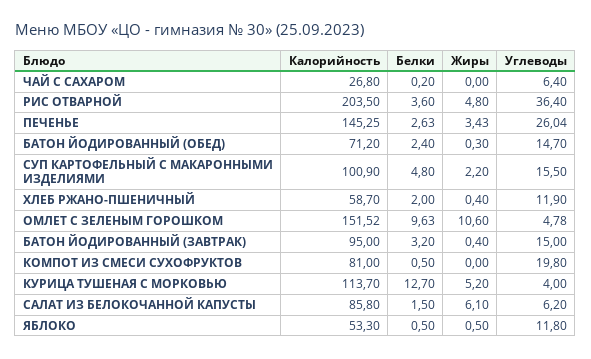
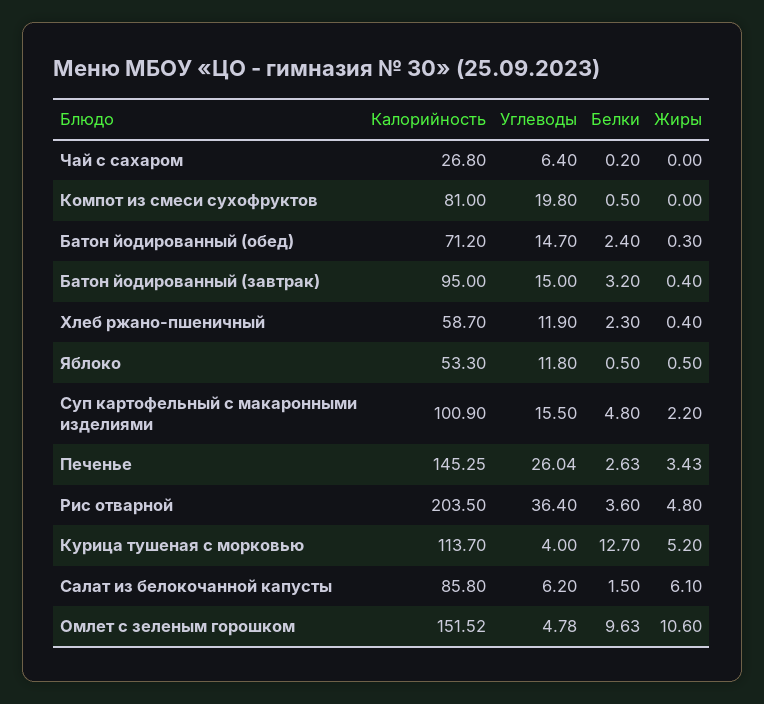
  {
    "Калорийность": {
      "ЧАЙ С САХАРОМ": 26.8,
      "РИС ОТВАРНОЙ": 203.5,
      "ПЕЧЕНЬЕ": 145.25,
      "БАТОН ЙОДИРОВАННЫЙ (ОБЕД)": 71.2,
      "СУП КАРТОФЕЛЬНЫЙ С МАКАРОННЫМИ ИЗДЕЛИЯМИ": 100.9,
      "ХЛЕБ РЖАНО-ПШЕНИЧНЫЙ": 58.7,
      "ОМЛЕТ С ЗЕЛЕНЫМ ГОРОШКОМ": 151.52,
      "БАТОН ЙОДИРОВАННЫЙ (ЗАВТРАК)": 95,
      "КОМПОТ ИЗ СМЕСИ СУХОФРУКТОВ": 81,
      "КУРИЦА ТУШЕНАЯ С МОРКОВЬЮ": 113.7,
      "САЛАТ ИЗ БЕЛОКОЧАННОЙ КАПУСТЫ": 85.8,
      "ЯБЛОКО": 53.3
    },
    "Белки": {
      "ЧАЙ С САХАРОМ": 0.2,
      "РИС ОТВАРНОЙ": 3.6,
      "ПЕЧЕНЬЕ": 2.63,
      "БАТОН ЙОДИРОВАННЫЙ (ОБЕД)": 2.4,
      "СУП КАРТОФЕЛЬНЫЙ С МАКАРОННЫМИ ИЗДЕЛИЯМИ": 4.8,
-     "ХЛЕБ РЖАНО-ПШЕНИЧНЫЙ": 2,
+     "ХЛЕБ РЖАНО-ПШЕНИЧНЫЙ": 2.3,
      "ОМЛЕТ С ЗЕЛЕНЫМ ГОРОШКОМ": 9.63,
      "БАТОН ЙОДИРОВАННЫЙ (ЗАВТРАК)": 3.2,
      "КОМПОТ ИЗ СМЕСИ СУХОФРУКТОВ": 0.5,
      "КУРИЦА ТУШЕНАЯ С МОРКОВЬЮ": 12.7,
      "САЛАТ ИЗ БЕЛОКОЧАННОЙ КАПУСТЫ": 1.5,
      "ЯБЛОКО": 0.5
    },
    "Жиры": {
      "ЧАЙ С САХАРОМ": 0,
      "РИС ОТВАРНОЙ": 4.8,
      "ПЕЧЕНЬЕ": 3.43,
      "БАТОН ЙОДИРОВАННЫЙ (ОБЕД)": 0.3,
      "СУП КАРТОФЕЛЬНЫЙ С МАКАРОННЫМИ ИЗДЕЛИЯМИ": 2.2,
      "ХЛЕБ РЖАНО-ПШЕНИЧНЫЙ": 0.4,
      "ОМЛЕТ С ЗЕЛЕНЫМ ГОРОШКОМ": 10.6,
      "БАТОН ЙОДИРОВАННЫЙ (ЗАВТРАК)": 0.4,
      "КОМПОТ ИЗ СМЕСИ СУХОФРУКТОВ": 0,
      "КУРИЦА ТУШЕНАЯ С МОРКОВЬЮ": 5.2,
      "САЛАТ ИЗ БЕЛОКОЧАННОЙ КАПУСТЫ": 6.1,
      "ЯБЛОКО": 0.5
    },
    "Углеводы": {
      "ЧАЙ С САХАРОМ": 6.4,
      "РИС ОТВАРНОЙ": 36.4,
      "ПЕЧЕНЬЕ": 26.04,
      "БАТОН ЙОДИРОВАННЫЙ (ОБЕД)": 14.7,
      "СУП КАРТОФЕЛЬНЫЙ С МАКАРОННЫМИ ИЗДЕЛИЯМИ": 15.5,
      "ХЛЕБ РЖАНО-ПШЕНИЧНЫЙ": 11.9,
      "ОМЛЕТ С ЗЕЛЕНЫМ ГОРОШКОМ": 4.78,
      "БАТОН ЙОДИРОВАННЫЙ (ЗАВТРАК)": 15,
      "КОМПОТ ИЗ СМЕСИ СУХОФРУКТОВ": 19.8,
      "КУРИЦА ТУШЕНАЯ С МОРКОВЬЮ": 4,
      "САЛАТ ИЗ БЕЛОКОЧАННОЙ КАПУСТЫ": 6.2,
      "ЯБЛОКО": 11.8
    }
  }

